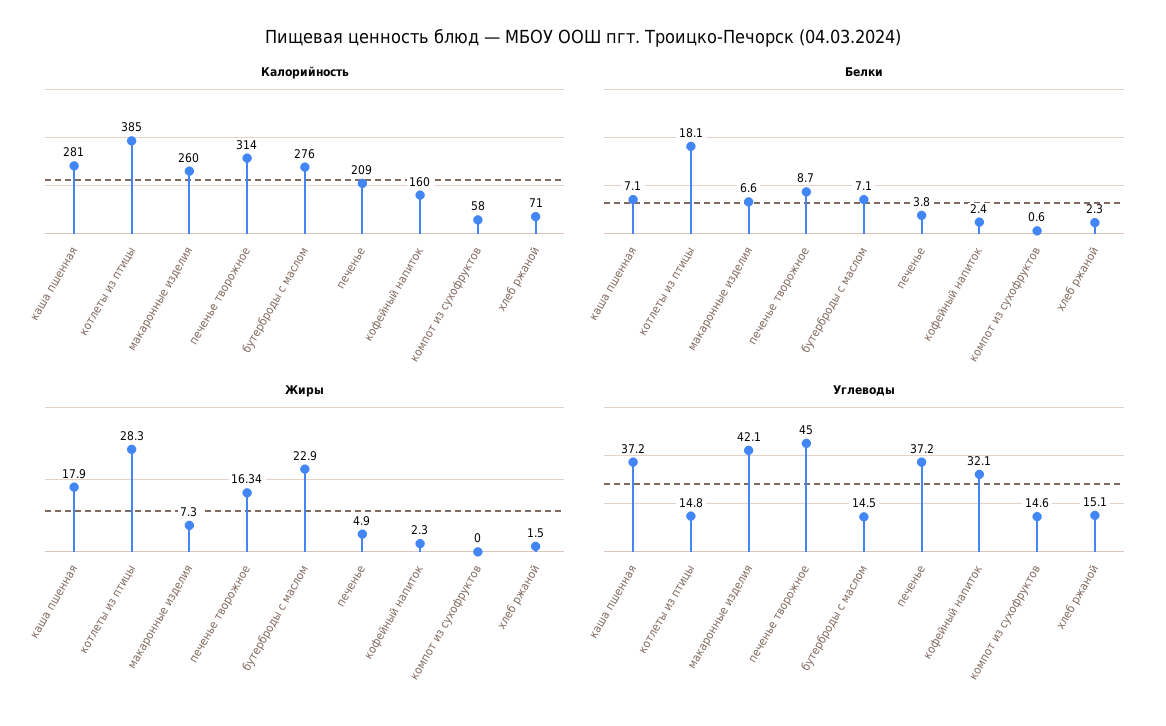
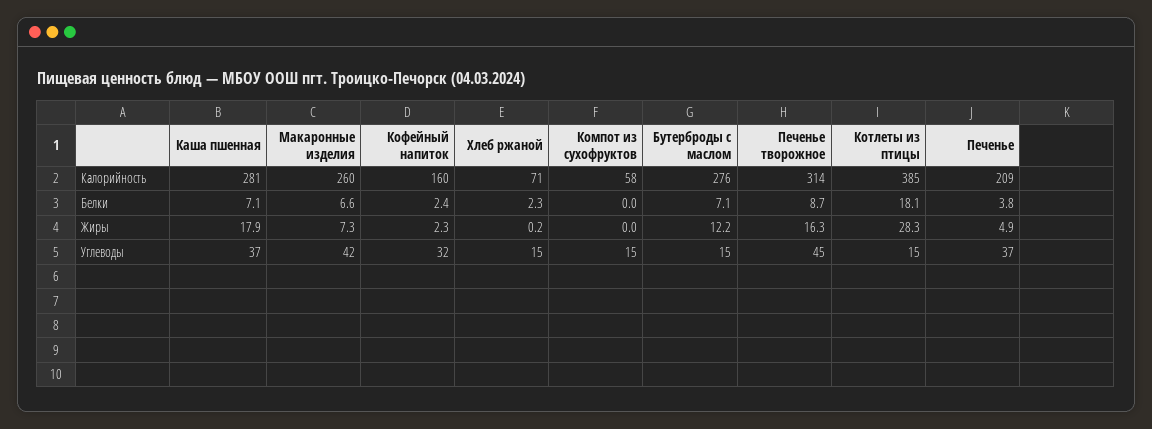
  {
    "Калорийность": {
      "каша пшенная": 281,
      "котлеты из птицы": 385,
      "макаронные изделия": 260,
      "печенье творожное": 314,
      "бутерброды с маслом": 276,
      "печенье": 209,
      "кофейный напиток": 160,
      "компот из сухофруктов": 58,
      "хлеб ржаной": 71
    },
    "Белки": {
      "каша пшенная": 7.1,
      "котлеты из птицы": 18.1,
      "макаронные изделия": 6.6,
      "печенье творожное": 8.7,
      "бутерброды с маслом": 7.1,
      "печенье": 3.8,
      "кофейный напиток": 2.4,
-     "компот из сухофруктов": 0.6,
+     "компот из сухофруктов": 0,
      "хлеб ржаной": 2.3
    },
    "Жиры": {
      "каша пшенная": 17.9,
      "котлеты из птицы": 28.3,
      "макаронные изделия": 7.3,
      "печенье творожное": 16.34,
-     "бутерброды с маслом": 22.9,
+     "бутерброды с маслом": 12.2,
      "печенье": 4.9,
      "кофейный напиток": 2.3,
      "компот из сухофруктов": 0,
-     "хлеб ржаной": 1.5
+     "хлеб ржаной": 0.2
    },
    "Углеводы": {
      "каша пшенная": 37.2,
      "котлеты из птицы": 14.8,
      "макаронные изделия": 42.1,
      "печенье творожное": 45,
      "бутерброды с маслом": 14.5,
      "печенье": 37.2,
      "кофейный напиток": 32.1,
      "компот из сухофруктов": 14.6,
      "хлеб ржаной": 15.1
    }
  }

